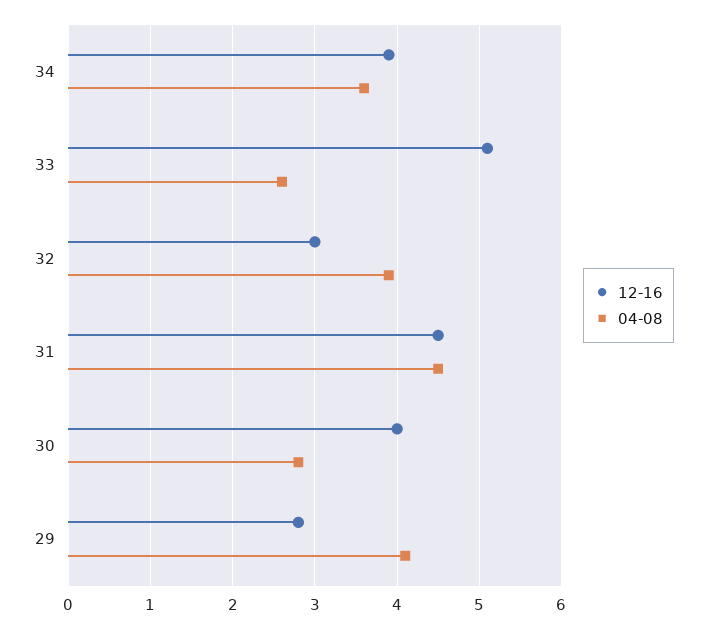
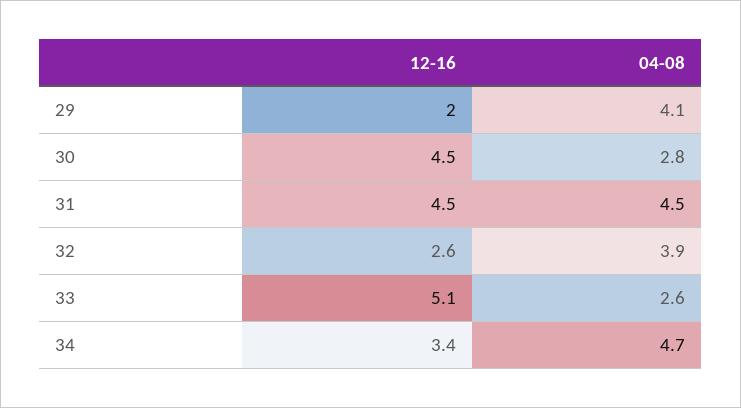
  {
    "12-16": {
-     "34": 3.9,
+     "34": 3.4,
      "33": 5.1,
-     "32": 3,
+     "32": 2.6,
      "31": 4.5,
-     "30": 4,
+     "30": 4.5,
-     "29": 2.8
+     "29": 2
    },
    "04-08": {
-     "34": 3.6,
+     "34": 4.7,
      "33": 2.6,
      "32": 3.9,
      "31": 4.5,
      "30": 2.8,
      "29": 4.1
    }
  }

